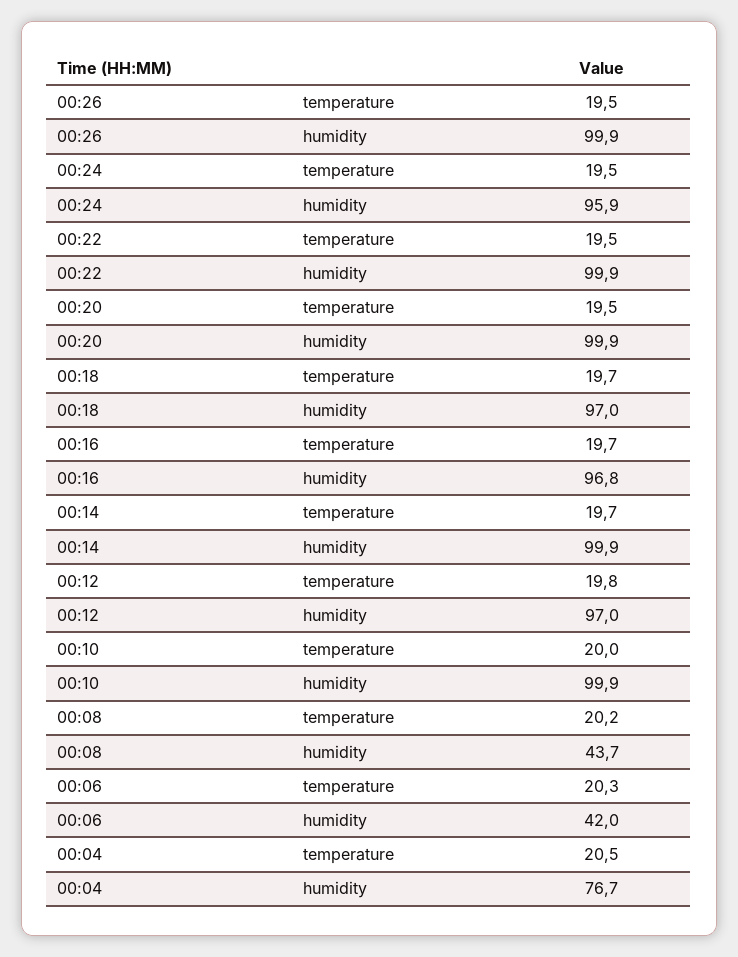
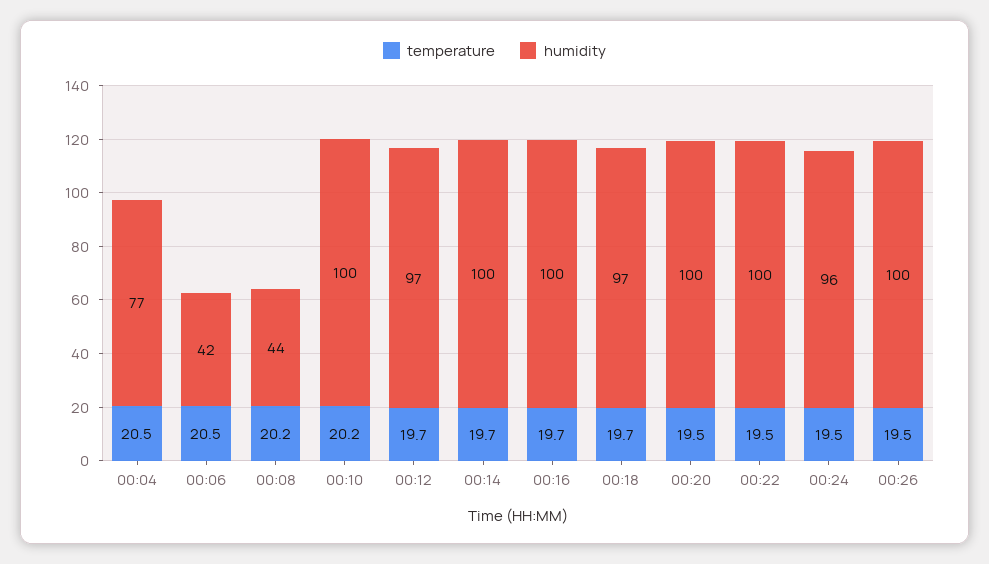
  {
    "temperature": {
      "00:26": 19.5,
      "00:24": 19.5,
      "00:22": 19.5,
      "00:20": 19.5,
      "00:18": 19.7,
      "00:16": 19.7,
      "00:14": 19.7,
-     "00:12": 19.8,
+     "00:12": 19.7,
-     "00:10": 20,
+     "00:10": 20.2,
      "00:08": 20.2,
-     "00:06": 20.3,
+     "00:06": 20.5,
      "00:04": 20.5
    },
    "humidity": {
      "00:26": 99.9,
      "00:24": 95.9,
      "00:22": 99.9,
      "00:20": 99.9,
      "00:18": 97,
-     "00:16": 96.8,
+     "00:16": 100,
      "00:14": 99.9,
      "00:12": 97,
      "00:10": 99.9,
      "00:08": 43.7,
      "00:06": 42,
      "00:04": 76.7
    }
  }

